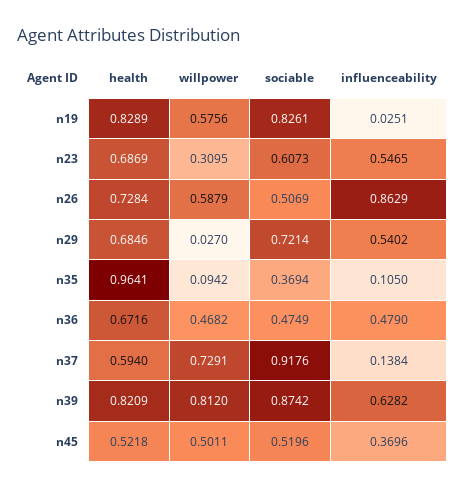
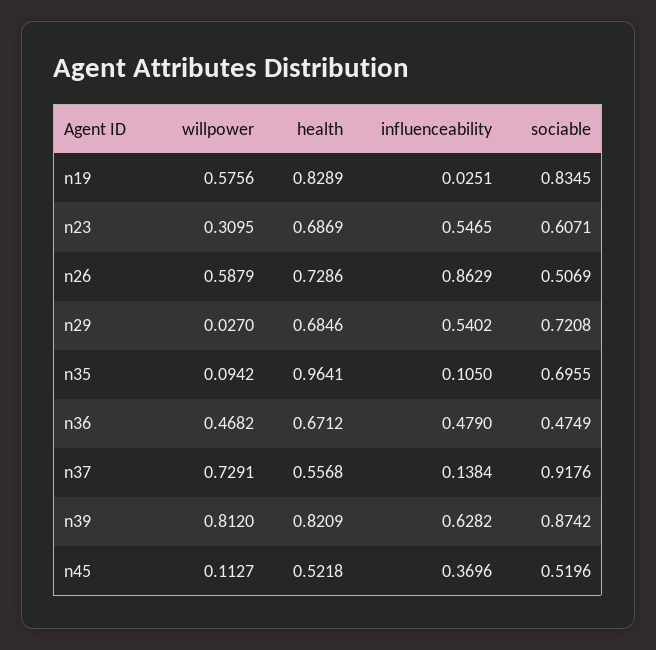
  {
    "health": {
      "n19": 0.8289,
      "n23": 0.6869,
-     "n26": 0.7284,
+     "n26": 0.7286,
      "n29": 0.6846,
      "n35": 0.9641,
-     "n36": 0.6716,
+     "n36": 0.6712,
-     "n37": 0.594,
+     "n37": 0.5568,
      "n39": 0.8209,
      "n45": 0.5218
    },
    "willpower": {
      "n19": 0.5756,
      "n23": 0.3095,
      "n26": 0.5879,
      "n29": 0.027,
      "n35": 0.0942,
      "n36": 0.4682,
      "n37": 0.7291,
      "n39": 0.812,
-     "n45": 0.5011
+     "n45": 0.1127
    },
    "sociable": {
-     "n19": 0.8261,
+     "n19": 0.8345,
-     "n23": 0.6073,
+     "n23": 0.6071,
      "n26": 0.5069,
-     "n29": 0.7214,
+     "n29": 0.7208,
-     "n35": 0.3694,
+     "n35": 0.6955,
      "n36": 0.4749,
      "n37": 0.9176,
      "n39": 0.8742,
      "n45": 0.5196
    },
    "influenceability": {
      "n19": 0.0251,
      "n23": 0.5465,
      "n26": 0.8629,
      "n29": 0.5402,
      "n35": 0.105,
      "n36": 0.479,
      "n37": 0.1384,
      "n39": 0.6282,
      "n45": 0.3696
    }
  }

